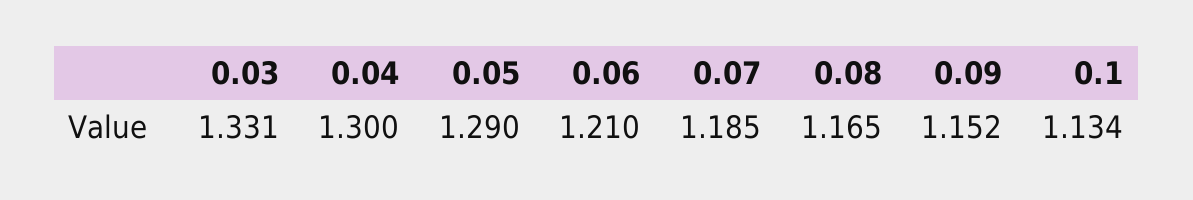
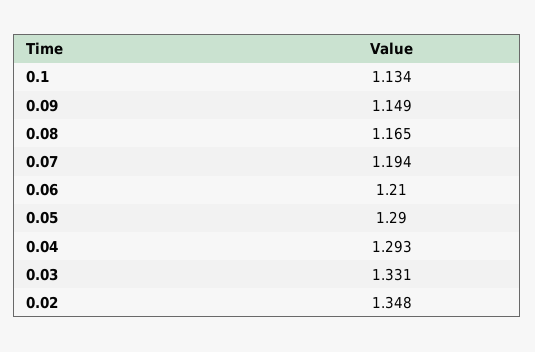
  {
    "0.03": 1.331,
-   "0.04": 1.3,
+   "0.04": 1.293,
    "0.05": 1.29,
    "0.06": 1.21,
-   "0.07": 1.185,
+   "0.07": 1.194,
    "0.08": 1.165,
-   "0.09": 1.152,
+   "0.09": 1.149,
-   "0.1": 1.134
+   "0.1": 1.134,
+   "0.02": 1.348
  }

